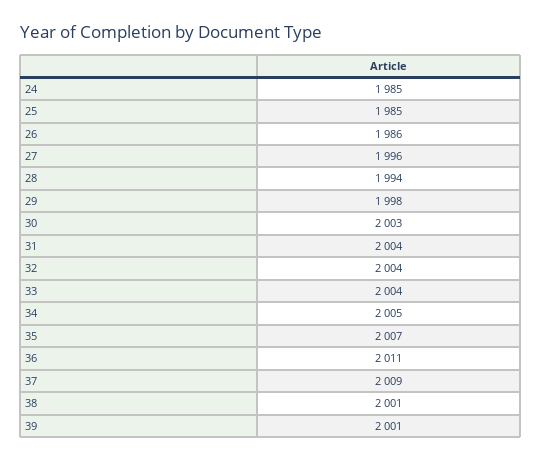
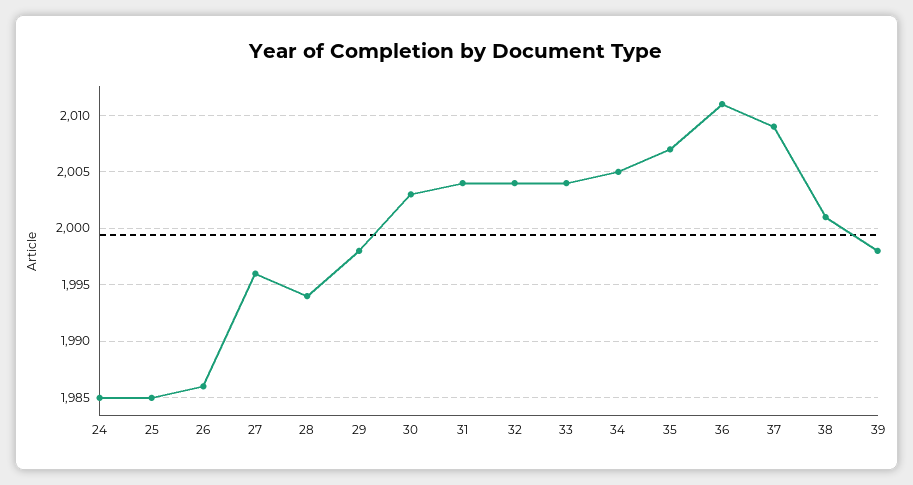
  {
    "24": 1985,
    "25": 1985,
    "26": 1986,
    "27": 1996,
    "28": 1994,
    "29": 1998,
    "30": 2003,
    "31": 2004,
    "32": 2004,
    "33": 2004,
    "34": 2005,
    "35": 2007,
    "36": 2011,
    "37": 2009,
    "38": 2001,
-   "39": 2001
+   "39": 1998
  }

